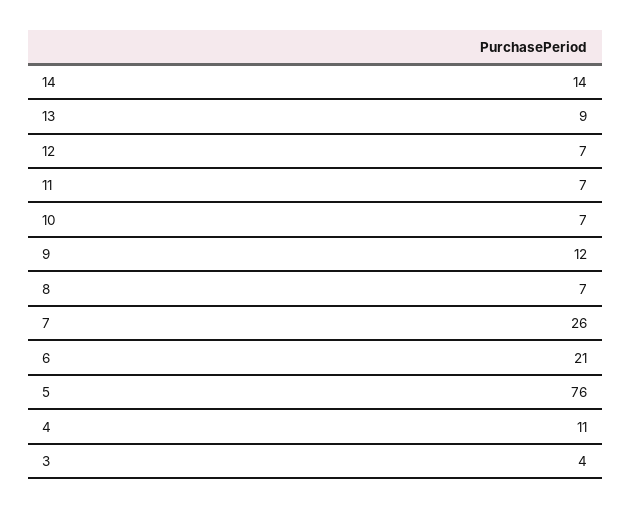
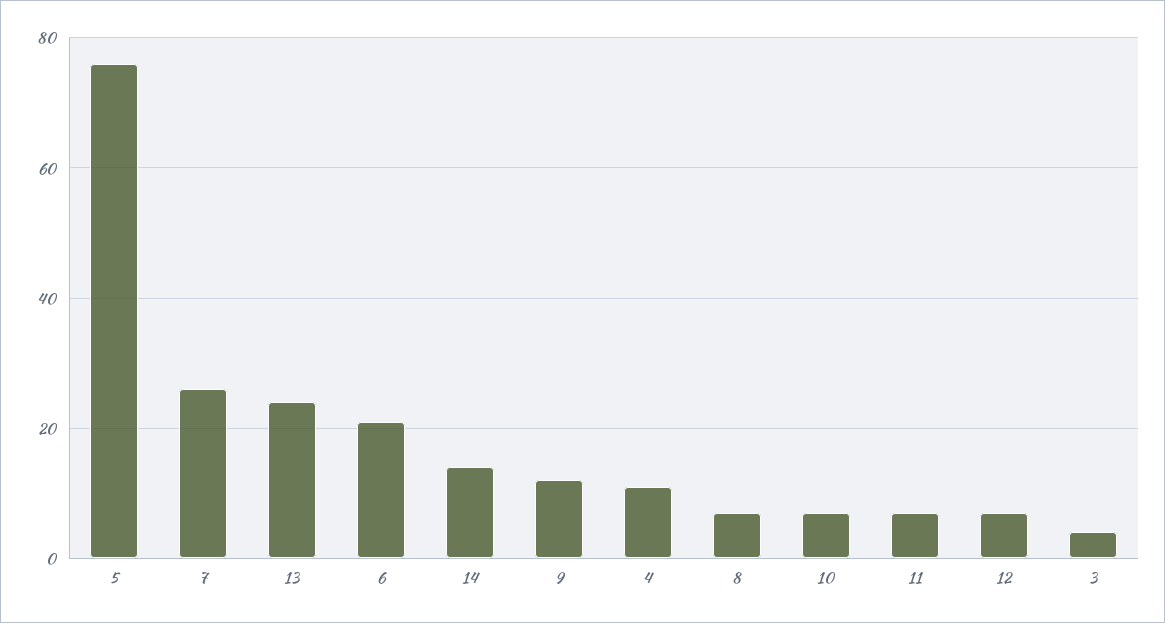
  {
    "14": 14,
-   "13": 9,
+   "13": 25,
    "12": 7,
    "11": 7,
    "10": 7,
    "9": 12,
    "8": 7,
    "7": 26,
    "6": 21,
    "5": 76,
    "4": 11,
    "3": 4
  }

